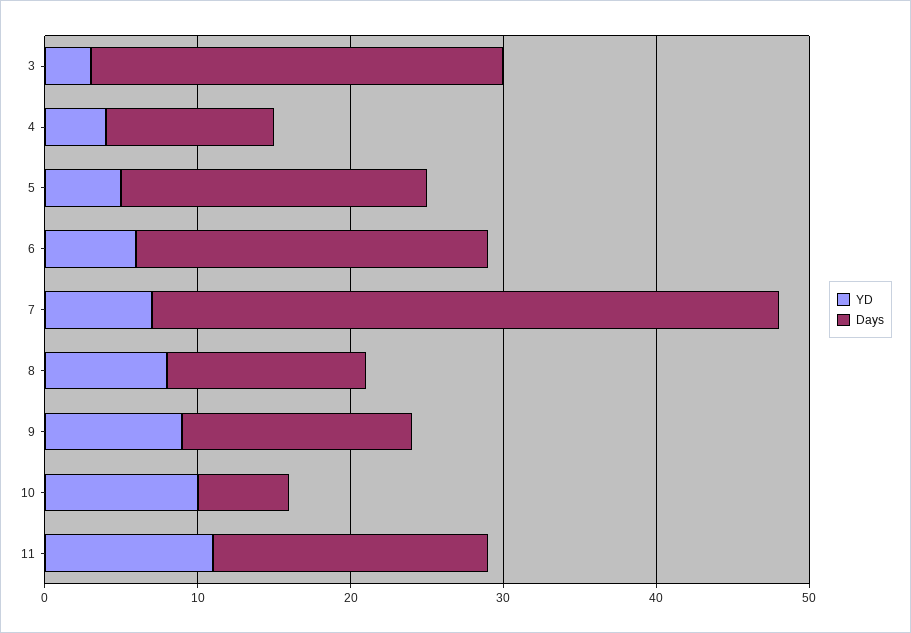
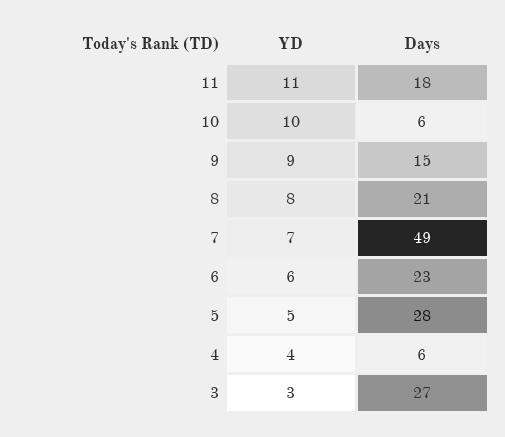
  {
    "YD": {
      "3": 3,
      "4": 4,
      "5": 5,
      "6": 6,
      "7": 7,
      "8": 8,
      "9": 9,
      "10": 10,
      "11": 11
    },
    "Days": {
      "3": 27,
-     "4": 11,
+     "4": 6,
-     "5": 20,
+     "5": 28,
      "6": 23,
-     "7": 41,
+     "7": 49,
-     "8": 13,
+     "8": 21,
      "9": 15,
      "10": 6,
      "11": 18
    }
  }

